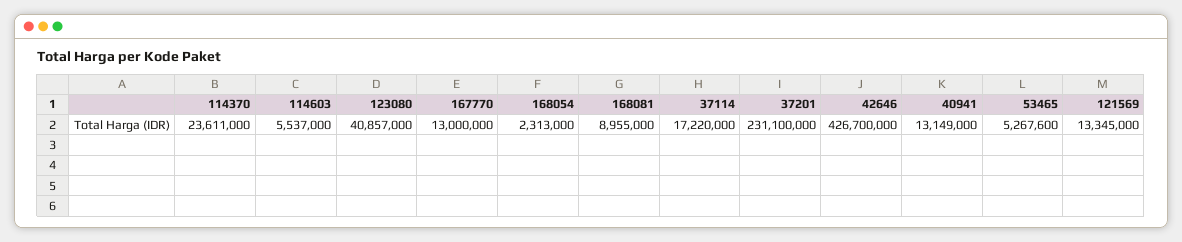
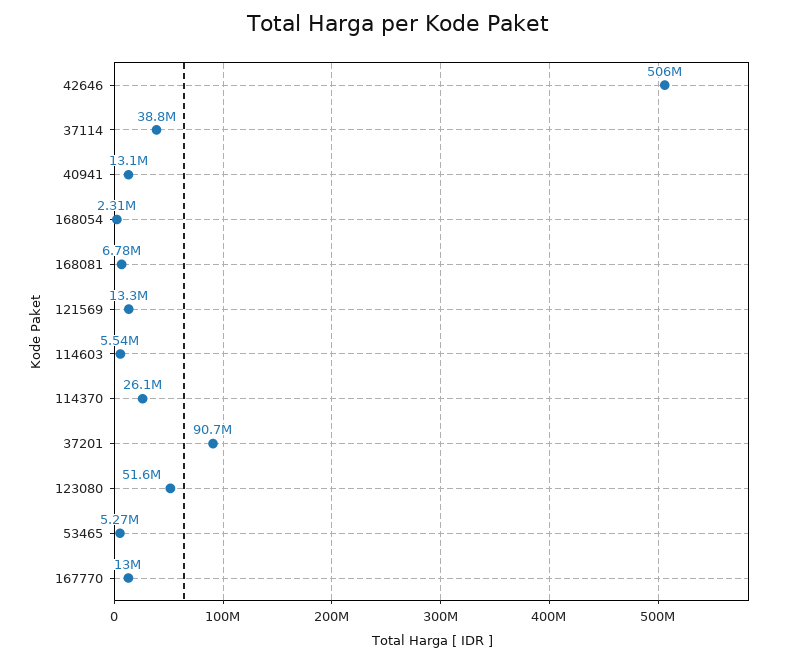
  {
-   "114370": 23611000,
+   "114370": 26100000,
    "114603": 5537000,
-   "123080": 40857000,
+   "123080": 51600000,
    "167770": 13000000,
    "168054": 2313000,
-   "168081": 8955000,
+   "168081": 6780000,
-   "37114": 17220000,
+   "37114": 38800000,
-   "37201": 231100000,
+   "37201": 90700000,
-   "42646": 426700000,
+   "42646": 506000000,
    "40941": 13149000,
    "53465": 5267600,
    "121569": 13345000
  }

